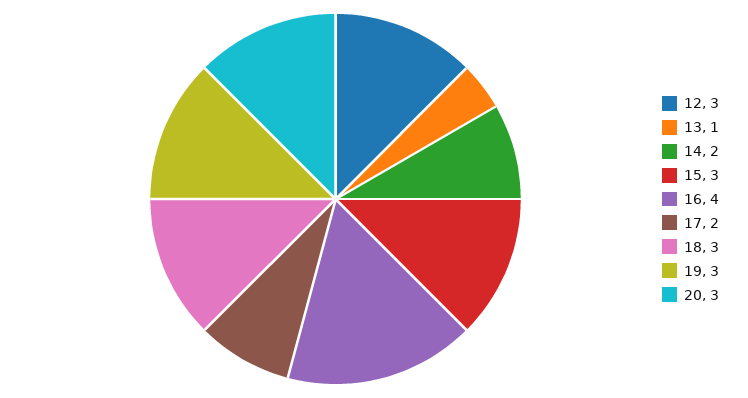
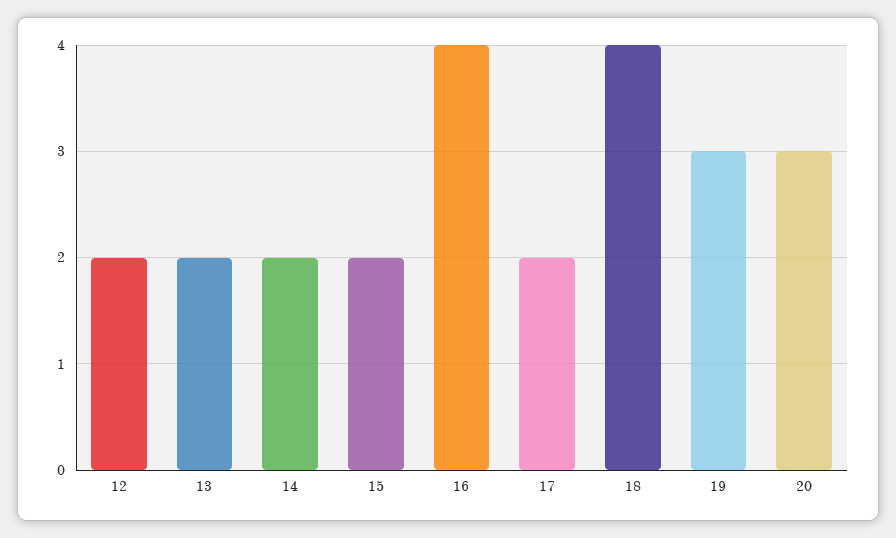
  {
-   "12": 3,
+   "12": 2,
-   "13": 1,
+   "13": 2,
    "14": 2,
-   "15": 3,
+   "15": 2,
    "16": 4,
    "17": 2,
-   "18": 3,
+   "18": 4,
    "19": 3,
    "20": 3
  }

